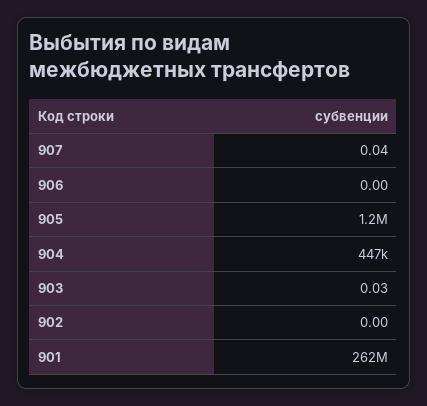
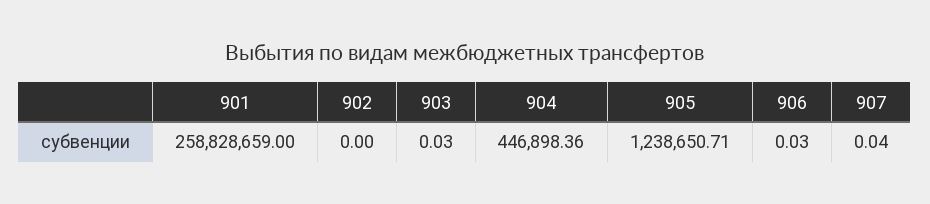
  {
    "907": 0.04,
-   "906": 0,
+   "906": 0.03,
    "905": 1238650.71,
    "904": 446898.36,
    "903": 0.03,
    "902": 0,
-   "901": 262000000
+   "901": 258828659
  }

